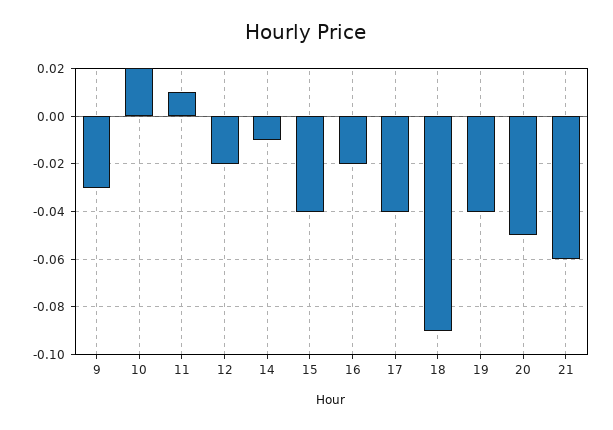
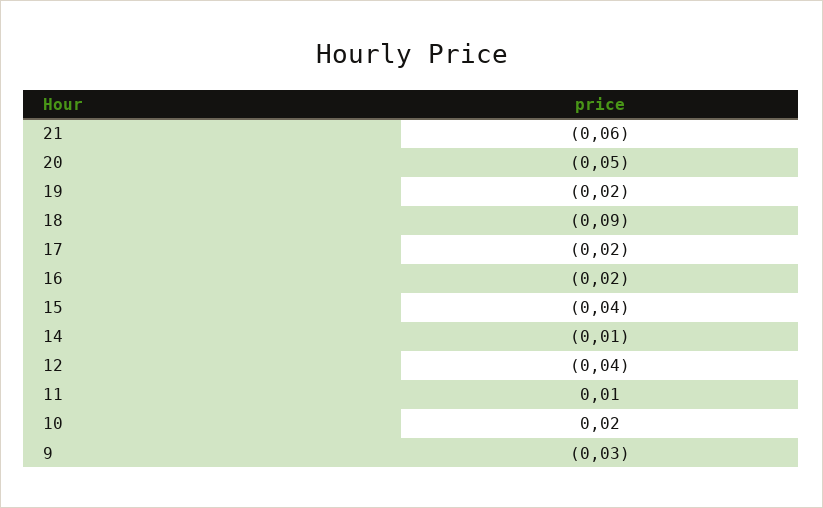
  {
    "9": -0.03,
    "10": 0.02,
    "11": 0.01,
-   "12": -0.02,
+   "12": -0.04,
    "14": -0.01,
    "15": -0.04,
    "16": -0.02,
-   "17": -0.04,
+   "17": -0.02,
    "18": -0.09,
-   "19": -0.04,
+   "19": -0.02,
    "20": -0.05,
    "21": -0.06
  }

